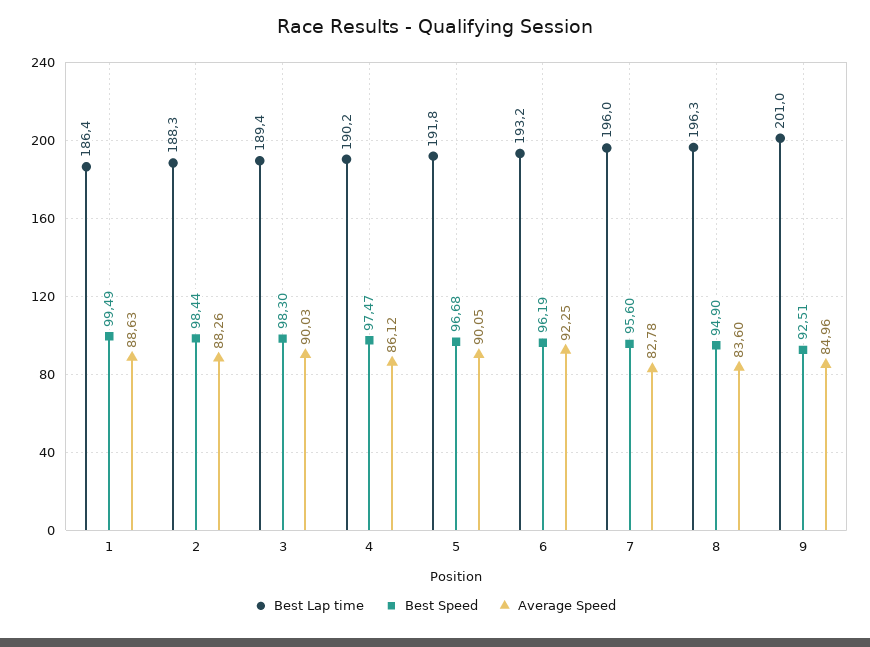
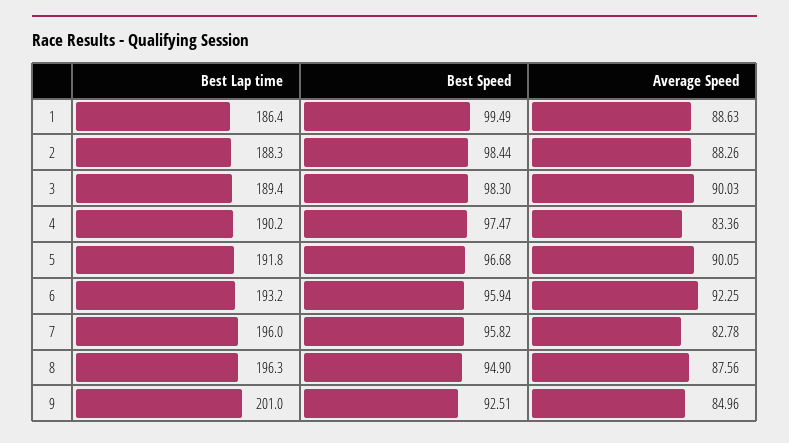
  {
    "Best Lap time": {
      "1": 186.4,
      "2": 188.3,
      "3": 189.4,
      "4": 190.2,
      "5": 191.8,
      "6": 193.2,
      "7": 196,
      "8": 196.3,
      "9": 201
    },
    "Best Speed": {
      "1": 99.49,
      "2": 98.44,
      "3": 98.3,
      "4": 97.47,
      "5": 96.68,
-     "6": 96.19,
+     "6": 95.94,
-     "7": 95.6,
+     "7": 95.82,
      "8": 94.9,
      "9": 92.51
    },
    "Average Speed": {
      "1": 88.63,
      "2": 88.26,
      "3": 90.03,
-     "4": 86.12,
+     "4": 83.36,
      "5": 90.05,
      "6": 92.25,
      "7": 82.78,
-     "8": 83.6,
+     "8": 87.56,
      "9": 84.96
    }
  }

